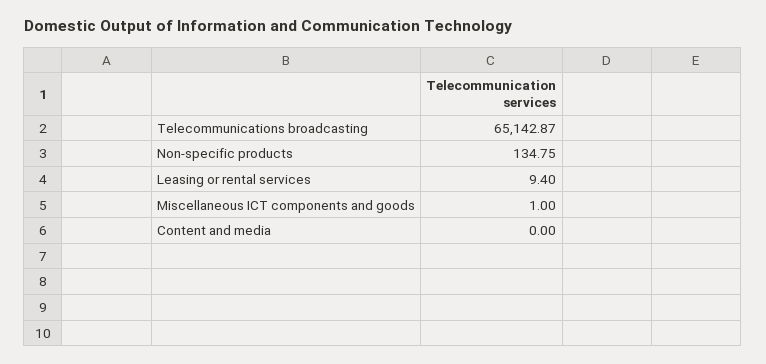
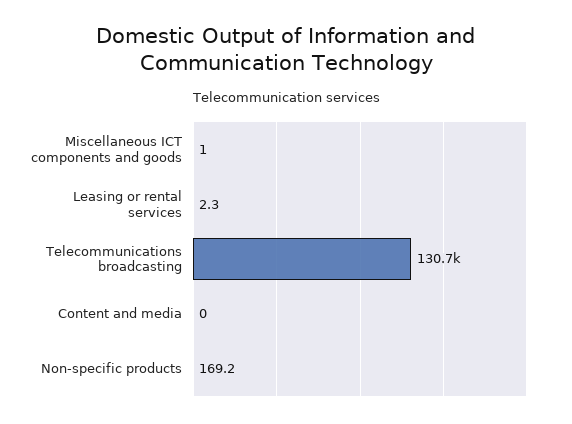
  {
-   "Telecommunications broadcasting": 65142.87,
+   "Telecommunications broadcasting": 130700,
-   "Non-specific products": 134.75,
+   "Non-specific products": 169.2,
-   "Leasing or rental services": 9.4,
+   "Leasing or rental services": 2.3,
    "Miscellaneous ICT components and goods": 1,
    "Content and media": 0
  }

